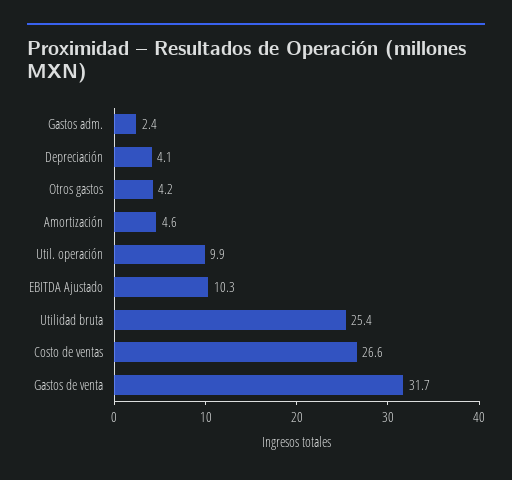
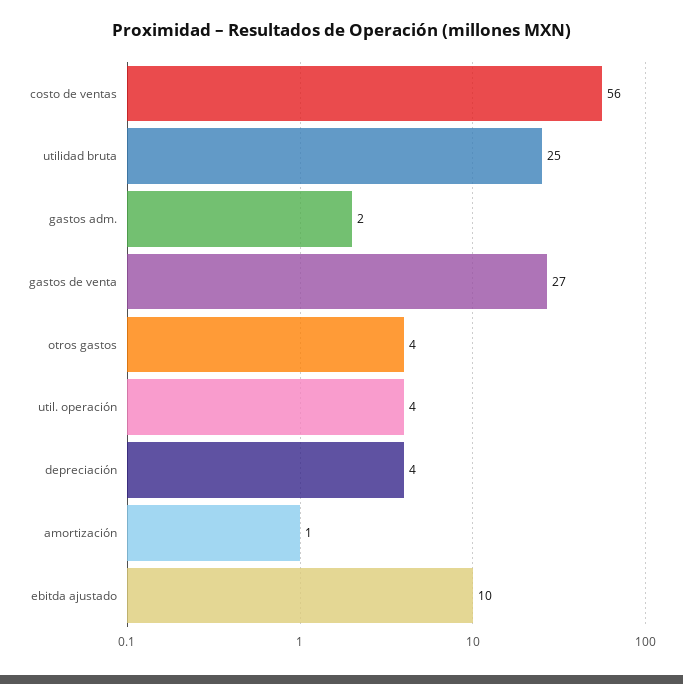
  {
    "Gastos adm.": 2.4,
    "Depreciación": 4.1,
    "Otros gastos": 4.2,
-   "Amortización": 4.6,
+   "Amortización": 1,
-   "Util. operación": 9.9,
+   "Util. operación": 4,
    "EBITDA Ajustado": 10.3,
    "Utilidad bruta": 25.4,
-   "Costo de ventas": 26.6,
+   "Costo de ventas": 56,
-   "Gastos de venta": 31.7
+   "Gastos de venta": 27
  }

